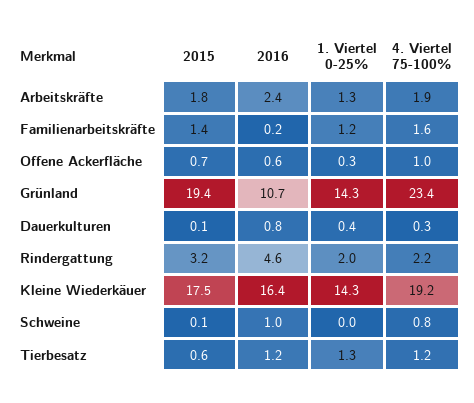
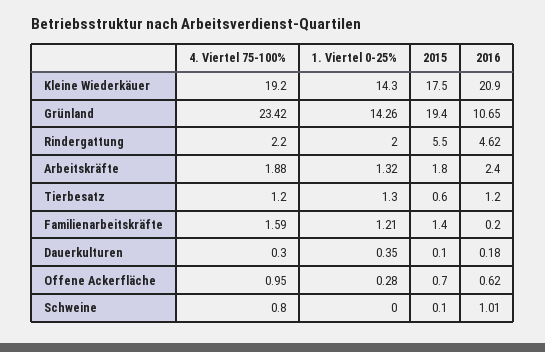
  {
    "2015": {
      "Arbeitskräfte": 1.8,
      "Familienarbeitskräfte": 1.4,
      "Offene Ackerfläche": 0.7,
      "Grünland": 19.4,
      "Dauerkulturen": 0.1,
-     "Rindergattung": 3.2,
+     "Rindergattung": 5.5,
      "Kleine Wiederkäuer": 17.5,
      "Schweine": 0.1,
      "Tierbesatz": 0.6
    },
    "2016": {
      "Arbeitskräfte": 2.4,
      "Familienarbeitskräfte": 0.2,
      "Offene Ackerfläche": 0.62,
      "Grünland": 10.65,
-     "Dauerkulturen": 0.8,
+     "Dauerkulturen": 0.18,
      "Rindergattung": 4.62,
-     "Kleine Wiederkäuer": 16.4,
+     "Kleine Wiederkäuer": 20.9,
      "Schweine": 1.01,
      "Tierbesatz": 1.2
    },
    "1. Viertel 0-25%": {
      "Arbeitskräfte": 1.32,
      "Familienarbeitskräfte": 1.21,
      "Offene Ackerfläche": 0.28,
      "Grünland": 14.26,
      "Dauerkulturen": 0.35,
      "Rindergattung": 2,
      "Kleine Wiederkäuer": 14.3,
      "Schweine": 0,
      "Tierbesatz": 1.3
    },
    "4. Viertel 75-100%": {
      "Arbeitskräfte": 1.88,
      "Familienarbeitskräfte": 1.59,
      "Offene Ackerfläche": 0.95,
      "Grünland": 23.42,
      "Dauerkulturen": 0.3,
      "Rindergattung": 2.2,
      "Kleine Wiederkäuer": 19.2,
      "Schweine": 0.8,
      "Tierbesatz": 1.2
    }
  }

